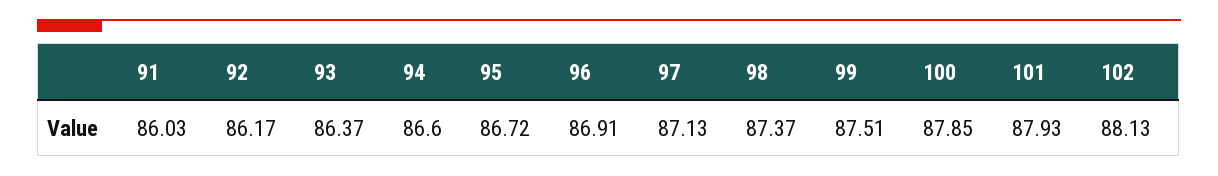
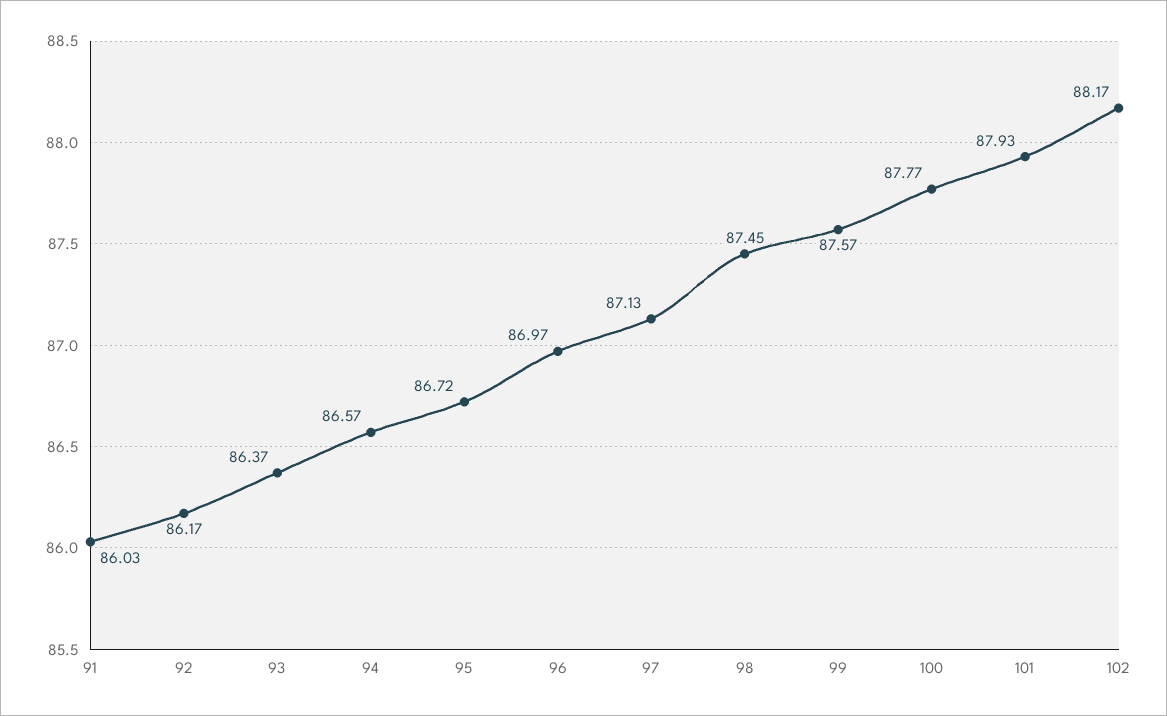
  {
    "91": 86.03,
    "92": 86.17,
    "93": 86.37,
-   "94": 86.6,
+   "94": 86.57,
    "95": 86.72,
-   "96": 86.91,
+   "96": 86.97,
    "97": 87.13,
-   "98": 87.37,
+   "98": 87.45,
-   "99": 87.51,
+   "99": 87.57,
-   "100": 87.85,
+   "100": 87.77,
    "101": 87.93,
-   "102": 88.13
+   "102": 88.17
  }

